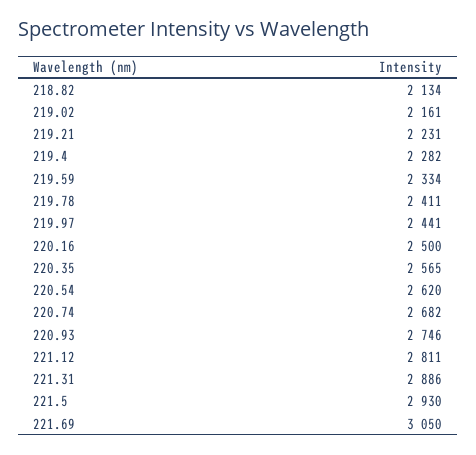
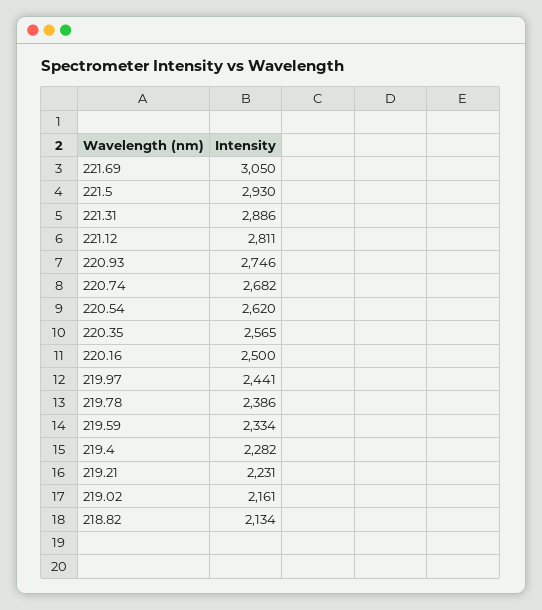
  {
    "218.82": 2134,
    "219.02": 2161,
    "219.21": 2231,
    "219.4": 2282,
    "219.59": 2334,
-   "219.78": 2411,
+   "219.78": 2386,
    "219.97": 2441,
    "220.16": 2500,
    "220.35": 2565,
    "220.54": 2620,
    "220.74": 2682,
    "220.93": 2746,
    "221.12": 2811,
    "221.31": 2886,
    "221.5": 2930,
    "221.69": 3050
  }

